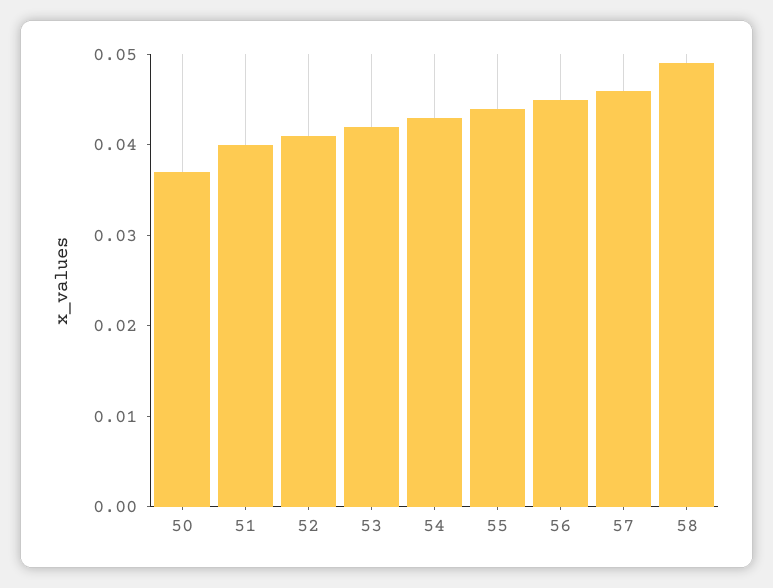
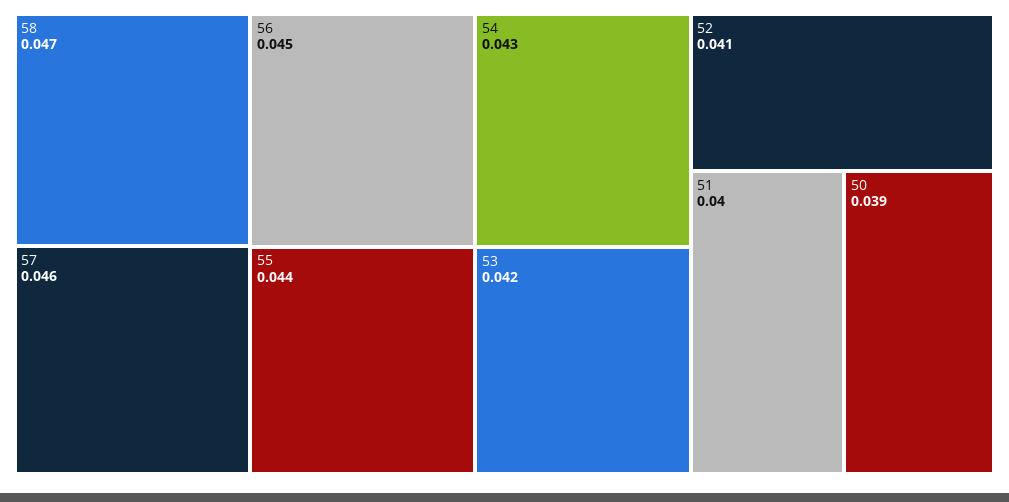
  {
-   "50": 0.037,
+   "50": 0.039,
    "51": 0.04,
    "52": 0.041,
    "53": 0.042,
    "54": 0.043,
    "55": 0.044,
    "56": 0.045,
    "57": 0.046,
-   "58": 0.049
+   "58": 0.047
  }

